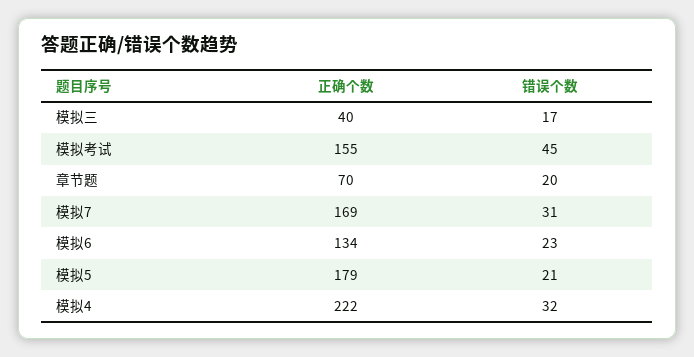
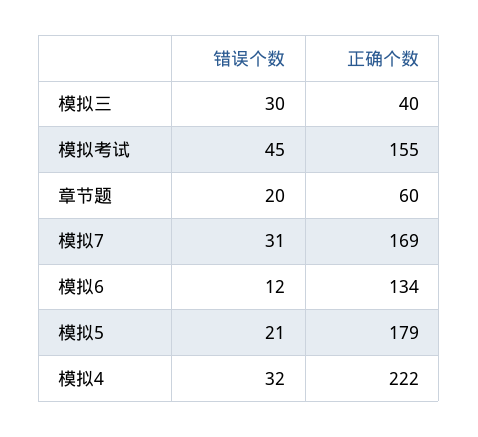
  {
    "正确个数": {
      "模拟三": 40,
      "模拟考试": 155,
-     "章节题": 70,
+     "章节题": 60,
      "模拟7": 169,
      "模拟6": 134,
      "模拟5": 179,
      "模拟4": 222
    },
    "错误个数": {
-     "模拟三": 17,
+     "模拟三": 30,
      "模拟考试": 45,
      "章节题": 20,
      "模拟7": 31,
-     "模拟6": 23,
+     "模拟6": 12,
      "模拟5": 21,
      "模拟4": 32
    }
  }

